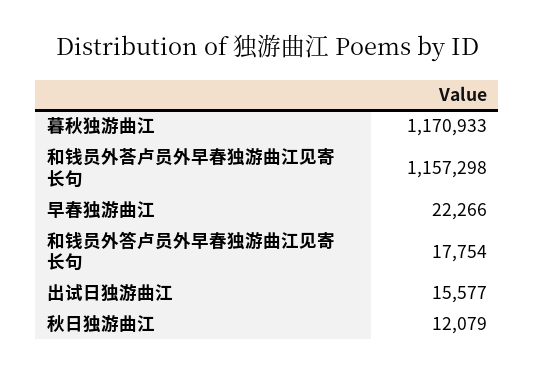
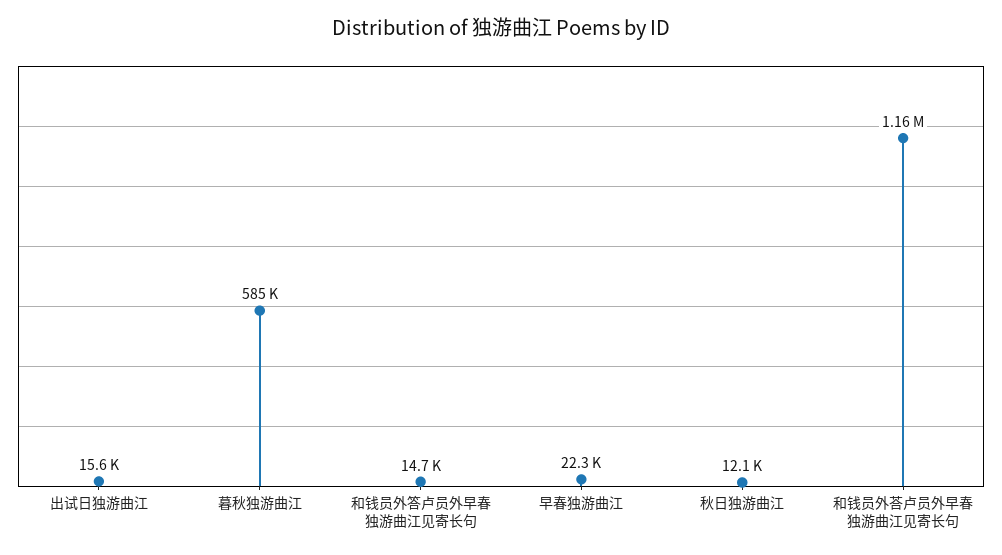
  {
-   "暮秋独游曲江": 1170933,
+   "暮秋独游曲江": 585000,
    "和钱员外荅卢员外早春独游曲江见寄长句": 1157298,
    "早春独游曲江": 22266,
-   "和钱员外答卢员外早春独游曲江见寄长句": 17754,
+   "和钱员外答卢员外早春独游曲江见寄长句": 14700,
    "出试日独游曲江": 15577,
    "秋日独游曲江": 12079
  }

